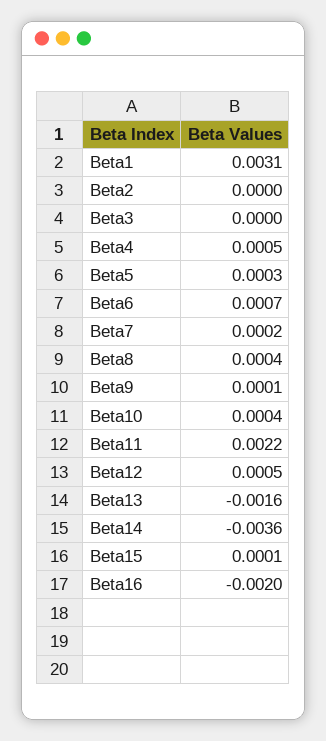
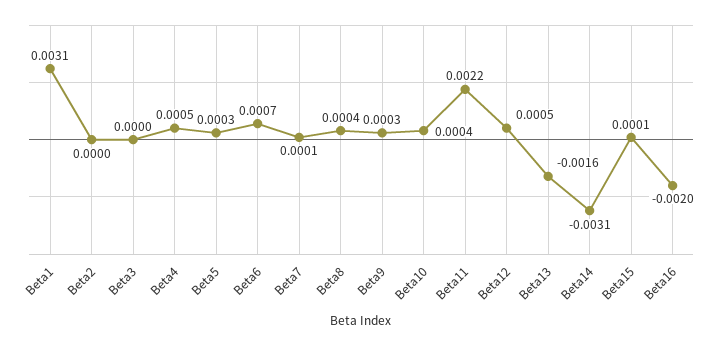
  {
    "Beta1": 0.0031,
    "Beta2": 0,
    "Beta3": 0,
    "Beta4": 0.0005,
    "Beta5": 0.0003,
    "Beta6": 0.0007,
-   "Beta7": 0.0002,
+   "Beta7": 0.0001,
    "Beta8": 0.0004,
-   "Beta9": 0.0001,
+   "Beta9": 0.0003,
    "Beta10": 0.0004,
    "Beta11": 0.0022,
    "Beta12": 0.0005,
    "Beta13": -0.0016,
-   "Beta14": -0.0036,
+   "Beta14": -0.0031,
    "Beta15": 0.0001,
    "Beta16": -0.002
  }

